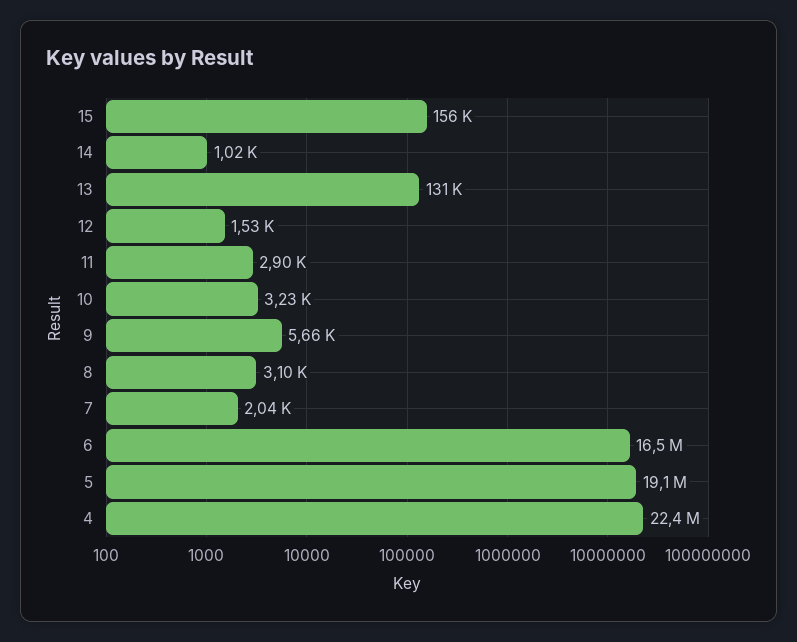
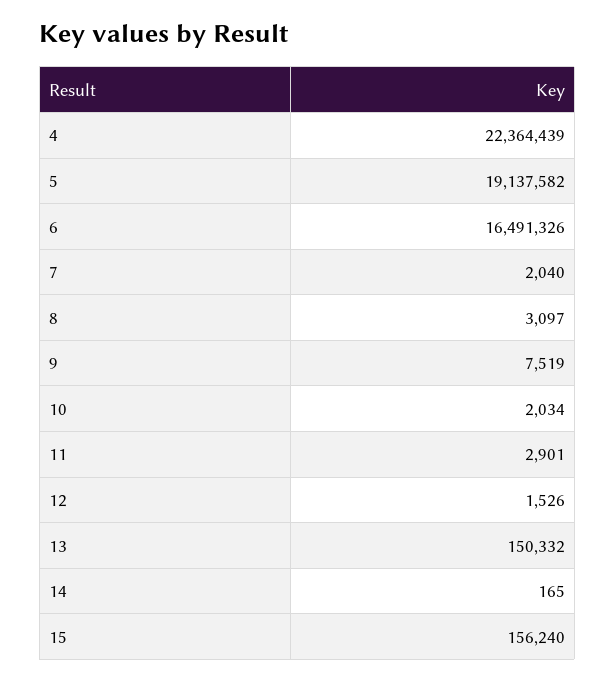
  {
    "15": 156240,
-   "14": 1020,
+   "14": 165,
-   "13": 131000,
+   "13": 150332,
    "12": 1526,
    "11": 2901,
-   "10": 3230,
+   "10": 2034,
-   "9": 5660,
+   "9": 7519,
    "8": 3097,
    "7": 2040,
    "6": 16491326,
    "5": 19137582,
    "4": 22364439
  }

